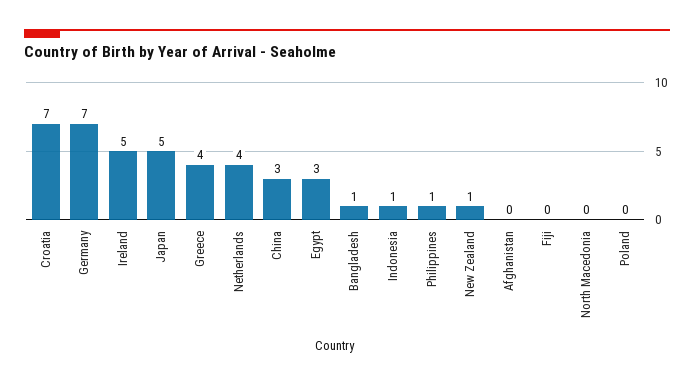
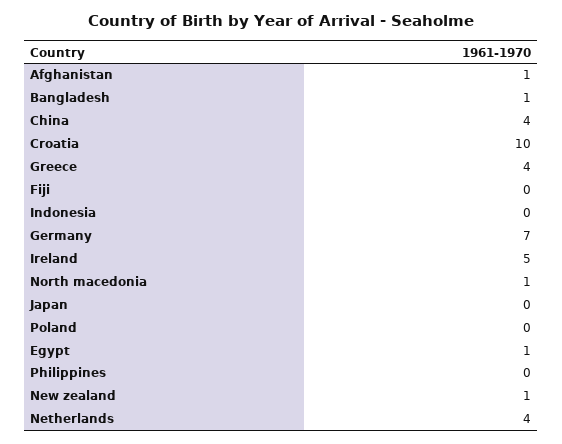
  {
-   "Croatia": 7,
+   "Croatia": 10,
    "Germany": 7,
    "Ireland": 5,
-   "Japan": 5,
+   "Japan": 0,
    "Greece": 4,
    "Netherlands": 4,
-   "China": 3,
+   "China": 4,
-   "Egypt": 3,
+   "Egypt": 1,
    "Bangladesh": 1,
-   "Indonesia": 1,
+   "Indonesia": 0,
-   "Philippines": 1,
+   "Philippines": 0,
    "New Zealand": 1,
-   "Afghanistan": 0,
+   "Afghanistan": 1,
    "Fiji": 0,
-   "North Macedonia": 0,
+   "North Macedonia": 1,
    "Poland": 0
  }

